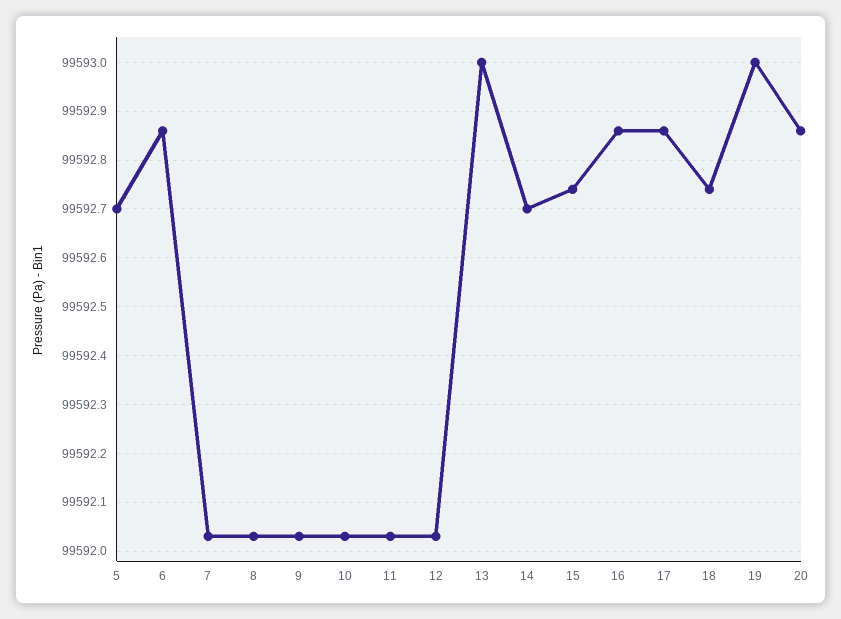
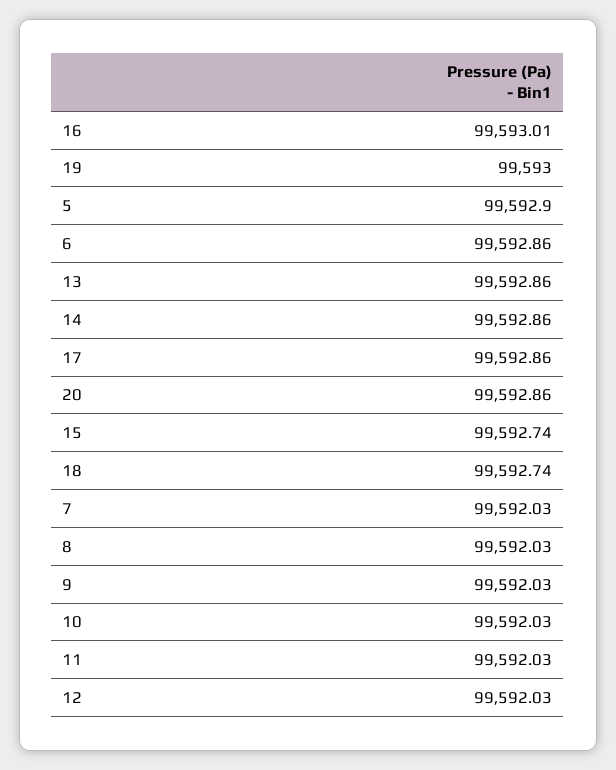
  {
-   "5": 99592.7,
+   "5": 99592.9,
    "6": 99592.86,
    "7": 99592.03,
    "8": 99592.03,
    "9": 99592.03,
    "10": 99592.03,
    "11": 99592.03,
    "12": 99592.03,
-   "13": 99593,
+   "13": 99592.86,
-   "14": 99592.7,
+   "14": 99592.86,
    "15": 99592.74,
-   "16": 99592.85,
+   "16": 99593.01,
    "17": 99592.86,
    "18": 99592.74,
    "19": 99593,
    "20": 99592.86
  }

